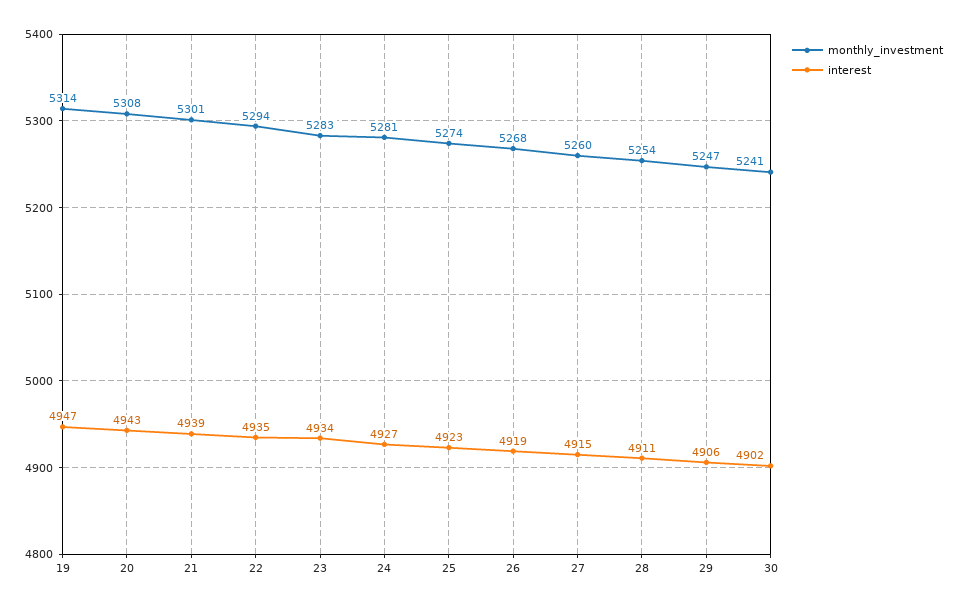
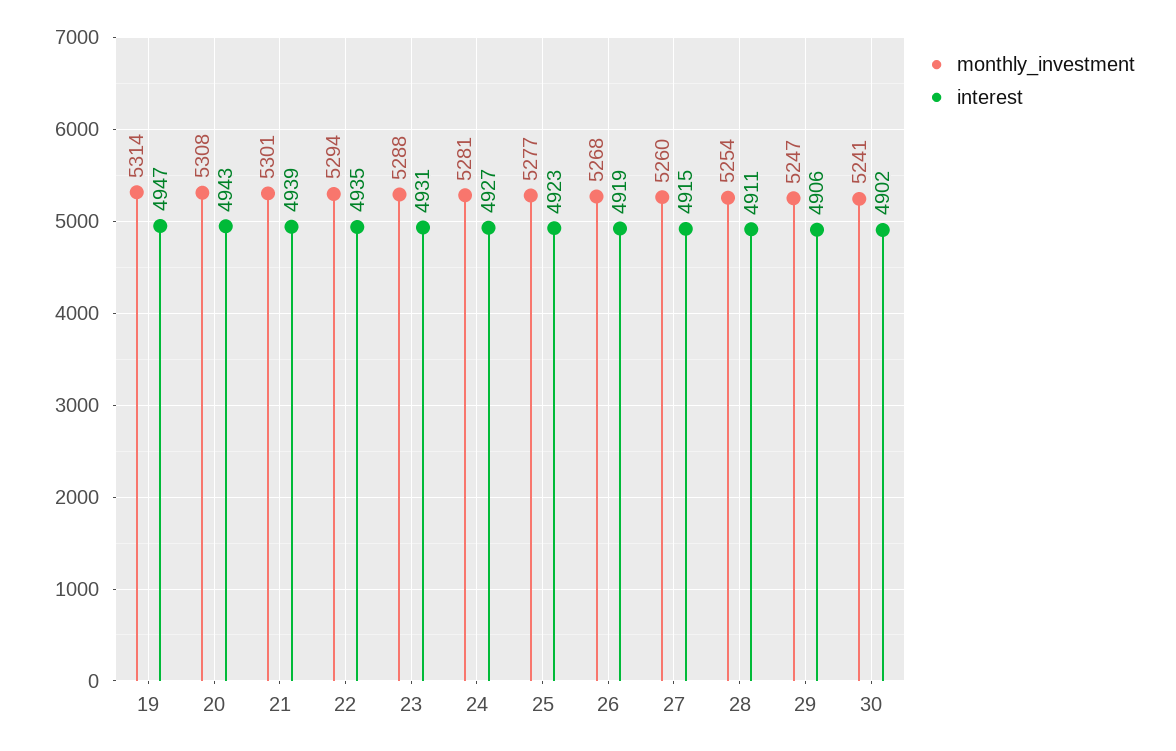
  {
    "monthly_investment": {
      "19": 5314,
      "20": 5308,
      "21": 5301,
      "22": 5294,
-     "23": 5283,
+     "23": 5288,
      "24": 5281,
-     "25": 5274,
+     "25": 5277,
      "26": 5268,
      "27": 5260,
      "28": 5254,
      "29": 5247,
      "30": 5241
    },
    "interest": {
      "19": 4947,
      "20": 4943,
      "21": 4939,
      "22": 4935,
-     "23": 4934,
+     "23": 4931,
      "24": 4927,
      "25": 4923,
      "26": 4919,
      "27": 4915,
      "28": 4911,
      "29": 4906,
      "30": 4902
    }
  }

